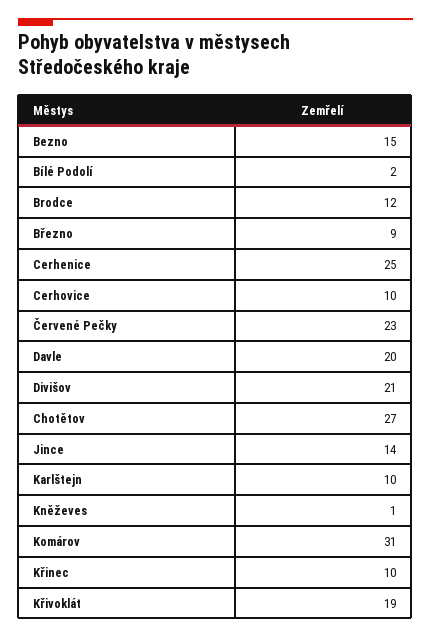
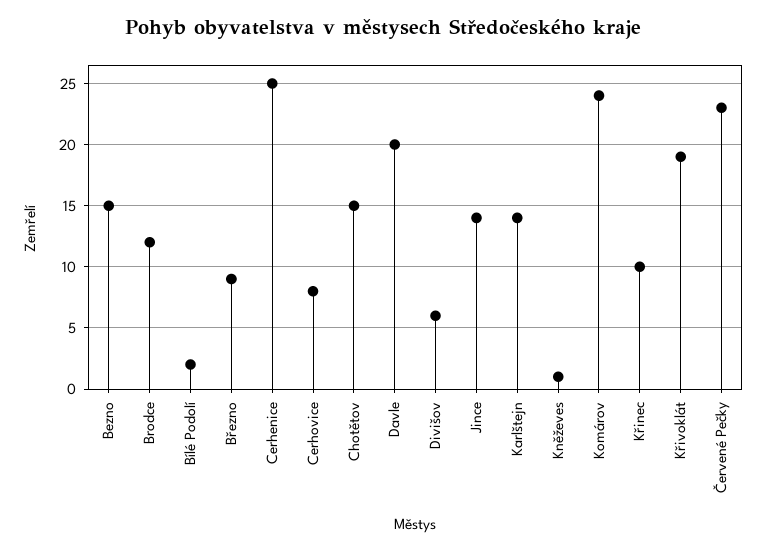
  {
    "Bezno": 15,
    "Bílé Podolí": 2,
    "Brodce": 12,
    "Březno": 9,
    "Cerhenice": 25,
-   "Cerhovice": 10,
+   "Cerhovice": 8,
    "Červené Pečky": 23,
    "Davle": 20,
-   "Divišov": 21,
+   "Divišov": 6,
-   "Chotětov": 27,
+   "Chotětov": 15,
    "Jince": 14,
-   "Karlštejn": 10,
+   "Karlštejn": 14,
    "Kněževes": 1,
-   "Komárov": 31,
+   "Komárov": 24,
    "Křinec": 10,
    "Křivoklát": 19
  }

